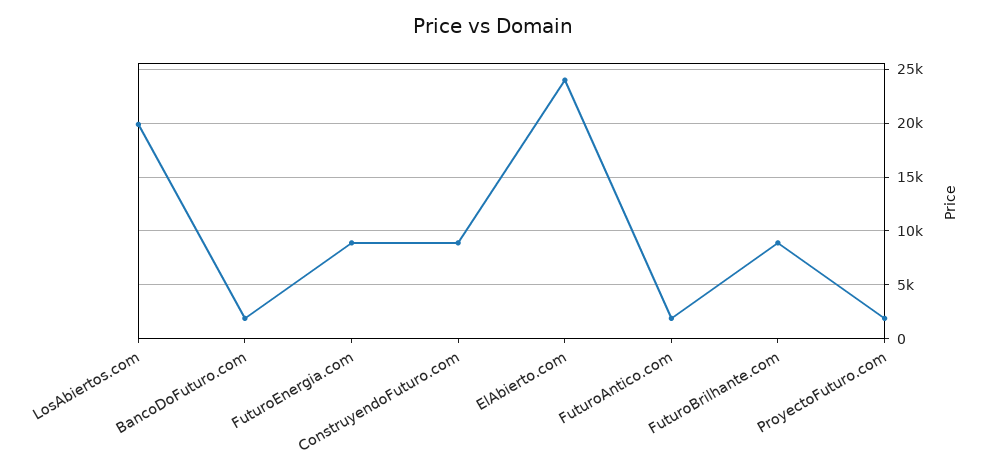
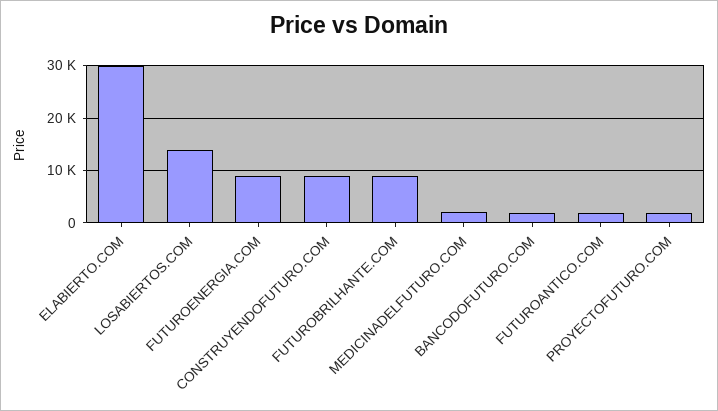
  {
-   "LosAbiertos.com": 20000,
+   "LosAbiertos.com": 14000,
    "BancoDoFuturo.com": 2000,
    "FuturoEnergia.com": 9000,
    "ConstruyendoFuturo.com": 9000,
-   "ElAbierto.com": 24000,
+   "ElAbierto.com": 30000,
    "FuturoAntico.com": 2000,
    "FuturoBrilhante.com": 9000,
-   "ProyectoFuturo.com": 2000
+   "ProyectoFuturo.com": 2000,
+   "MEDICINADELFUTURO.COM": 2000
  }

